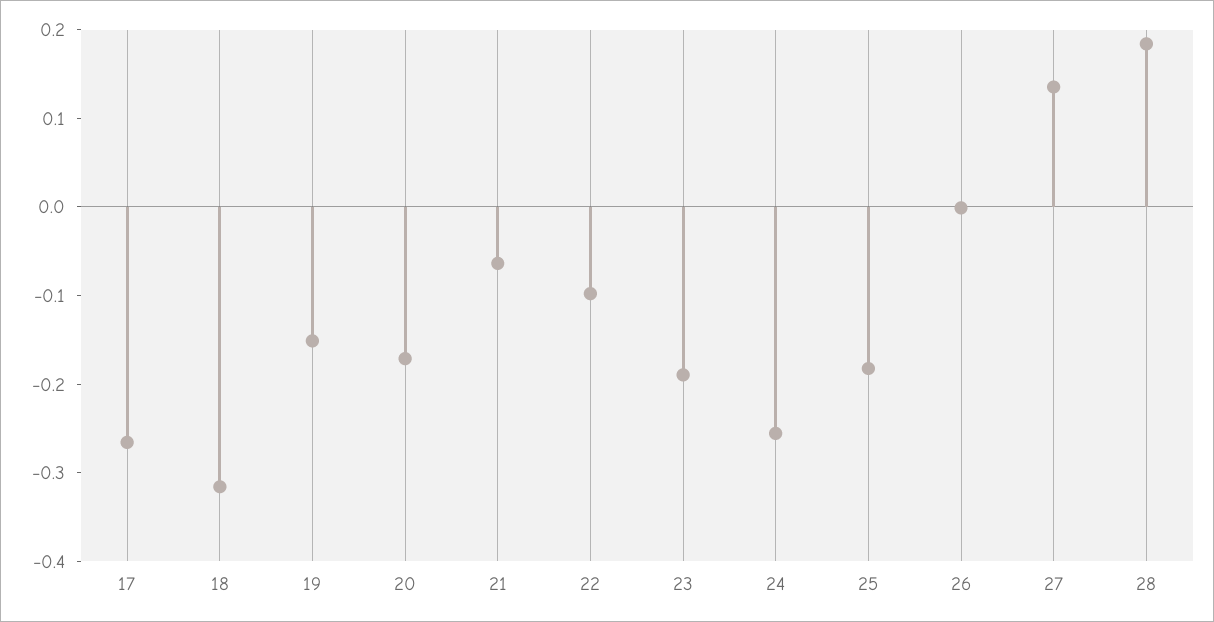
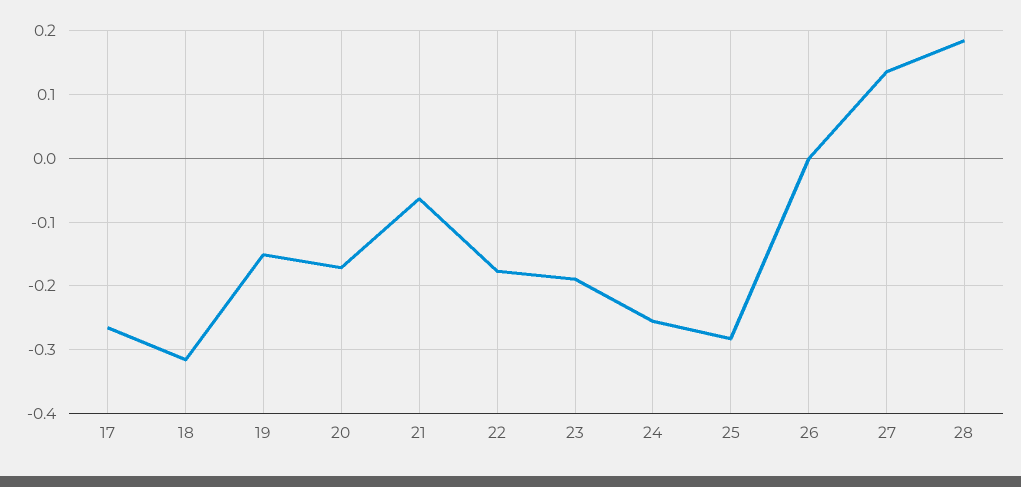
  {
    "17": -0.27,
    "18": -0.32,
    "19": -0.15,
    "20": -0.17,
    "21": -0.06,
-   "22": -0.1,
+   "22": -0.18,
    "23": -0.19,
    "24": -0.26,
-   "25": -0.18,
+   "25": -0.28,
    "26": 0,
    "27": 0.14,
    "28": 0.18
  }

